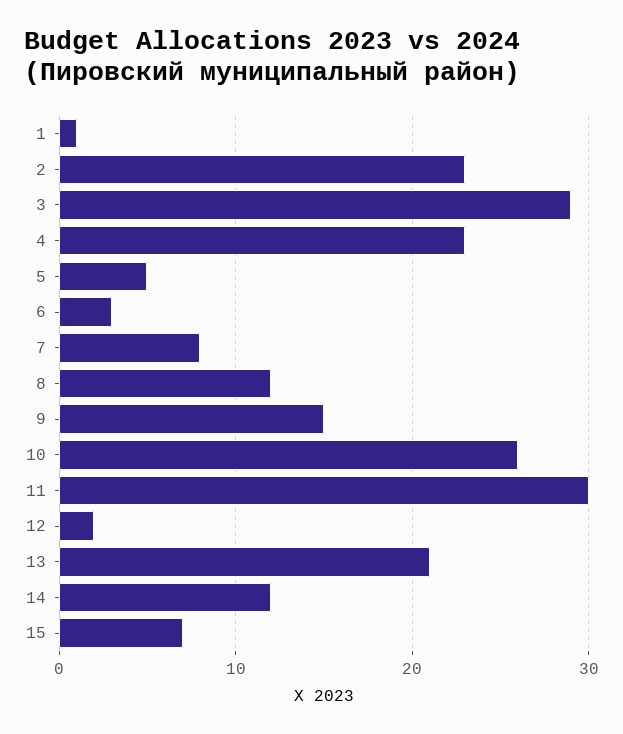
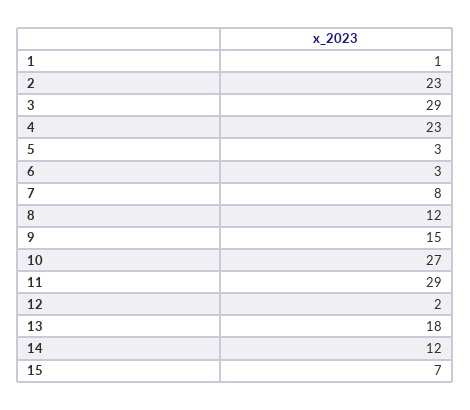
  {
    "1": 1,
    "2": 23,
    "3": 29,
    "4": 23,
-   "5": 5,
+   "5": 3,
    "6": 3,
    "7": 8,
    "8": 12,
    "9": 15,
-   "10": 26,
+   "10": 27,
-   "11": 30,
+   "11": 29,
    "12": 2,
-   "13": 21,
+   "13": 18,
    "14": 12,
    "15": 7
  }

